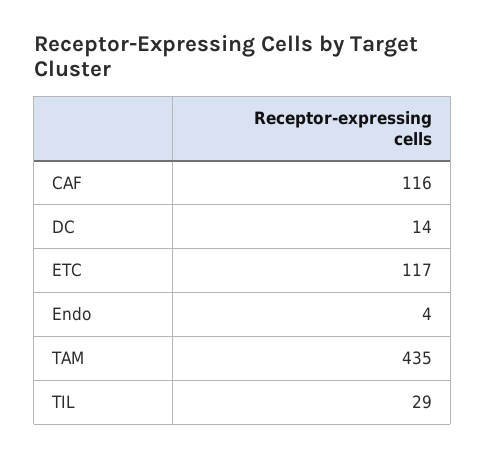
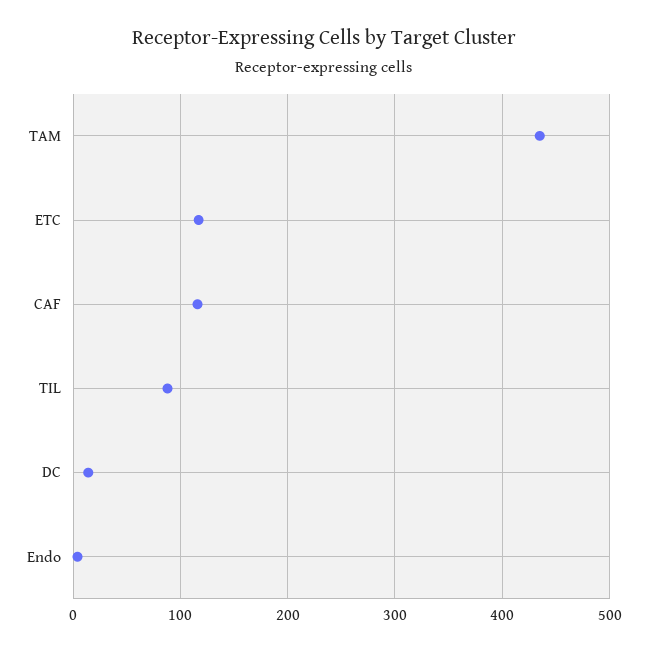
  {
    "CAF": 116,
    "DC": 14,
    "ETC": 117,
    "Endo": 4,
    "TAM": 435,
-   "TIL": 29
+   "TIL": 90
  }

